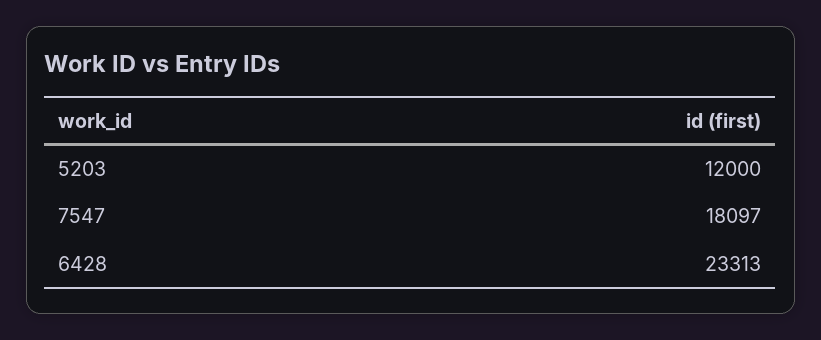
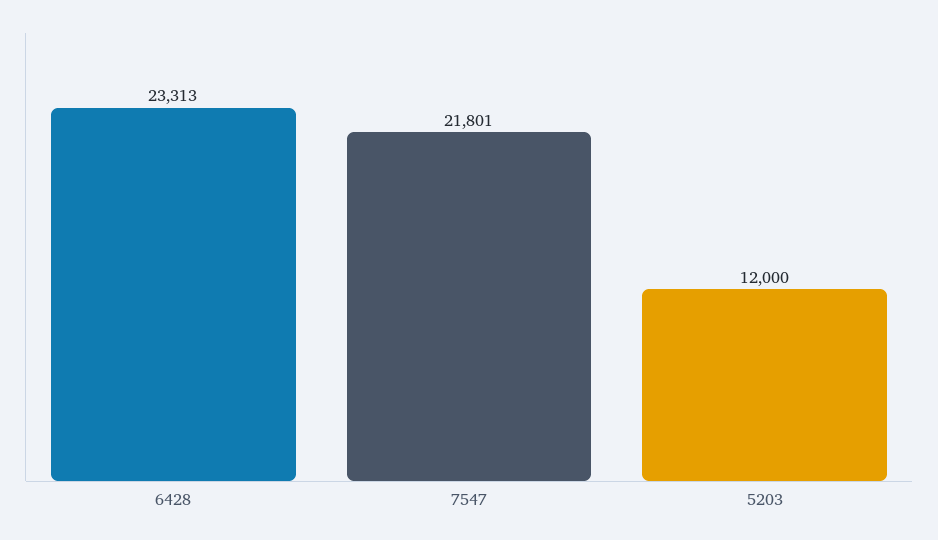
  {
    "5203": 12000,
-   "7547": 18097,
+   "7547": 21801,
    "6428": 23313
  }

